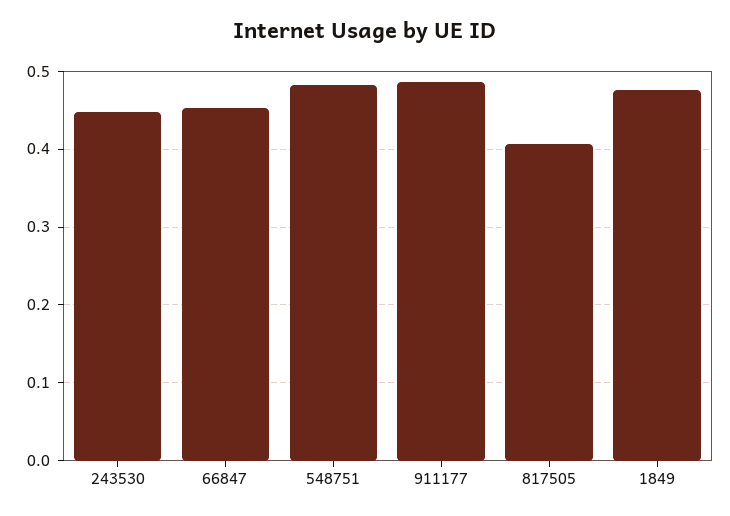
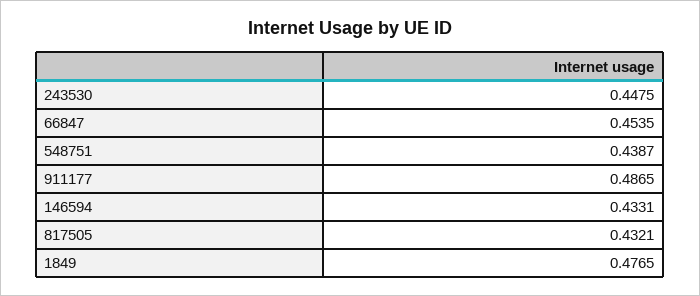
  {
    "243530": 0.4475,
    "66847": 0.4535,
-   "548751": 0.48,
+   "548751": 0.4387,
    "911177": 0.4865,
-   "817505": 0.41,
+   "817505": 0.4321,
-   "1849": 0.4765
+   "1849": 0.4765,
+   "146594": 0.4331
  }

